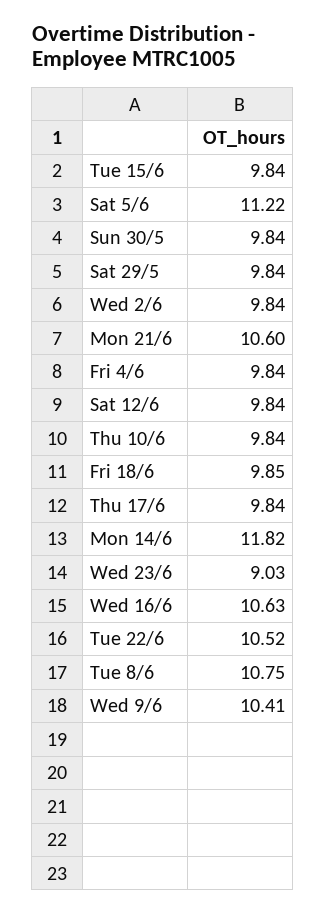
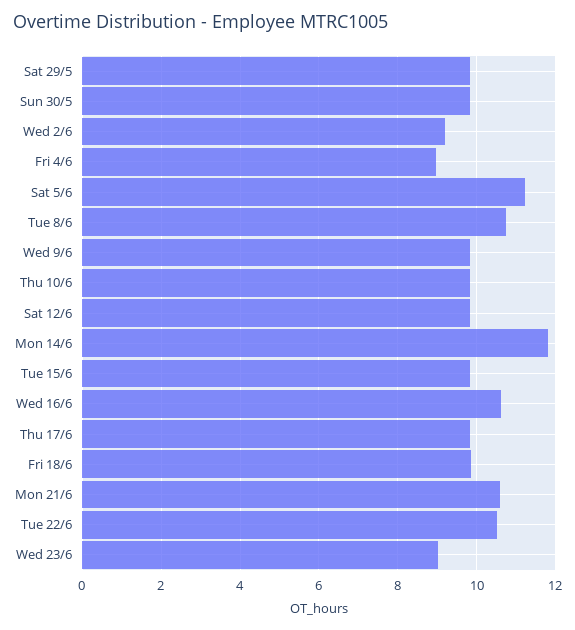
  {
    "Tue 15/6": 9.84,
    "Sat 5/6": 11.22,
    "Sun 30/5": 9.84,
    "Sat 29/5": 9.84,
-   "Wed 2/6": 9.84,
+   "Wed 2/6": 9.2,
    "Mon 21/6": 10.6,
-   "Fri 4/6": 9.84,
+   "Fri 4/6": 9,
    "Sat 12/6": 9.84,
    "Thu 10/6": 9.84,
    "Fri 18/6": 9.85,
    "Thu 17/6": 9.84,
    "Mon 14/6": 11.82,
    "Wed 23/6": 9.03,
    "Wed 16/6": 10.63,
    "Tue 22/6": 10.52,
    "Tue 8/6": 10.75,
-   "Wed 9/6": 10.41
+   "Wed 9/6": 9.8
  }

